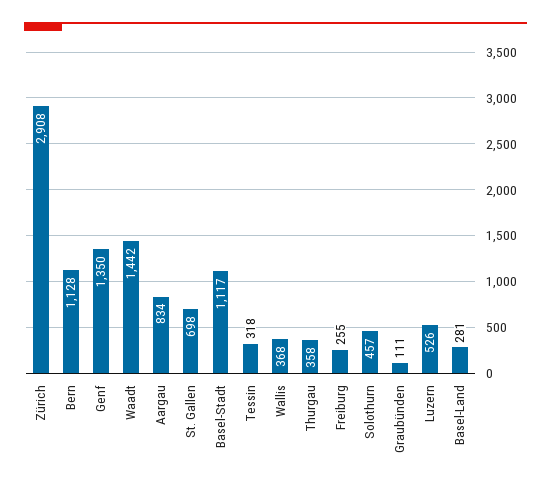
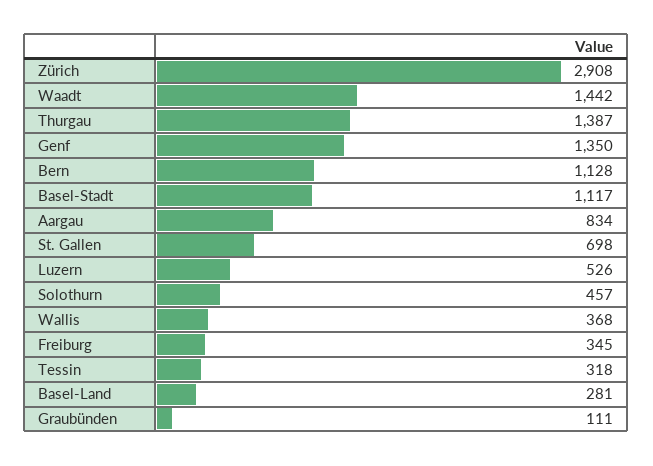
  {
    "Zürich": 2908,
    "Bern": 1128,
    "Genf": 1350,
    "Waadt": 1442,
    "Aargau": 834,
    "St. Gallen": 698,
    "Basel-Stadt": 1117,
    "Tessin": 318,
    "Wallis": 368,
-   "Thurgau": 358,
+   "Thurgau": 1387,
-   "Freiburg": 255,
+   "Freiburg": 345,
    "Solothurn": 457,
    "Graubünden": 111,
    "Luzern": 526,
    "Basel-Land": 281
  }

